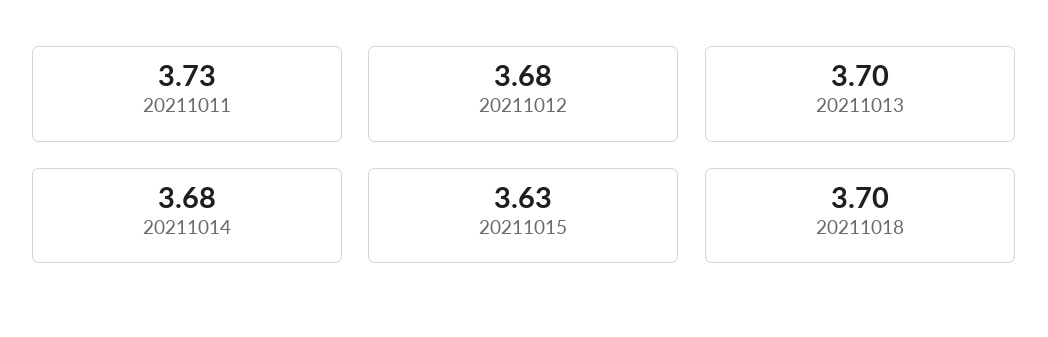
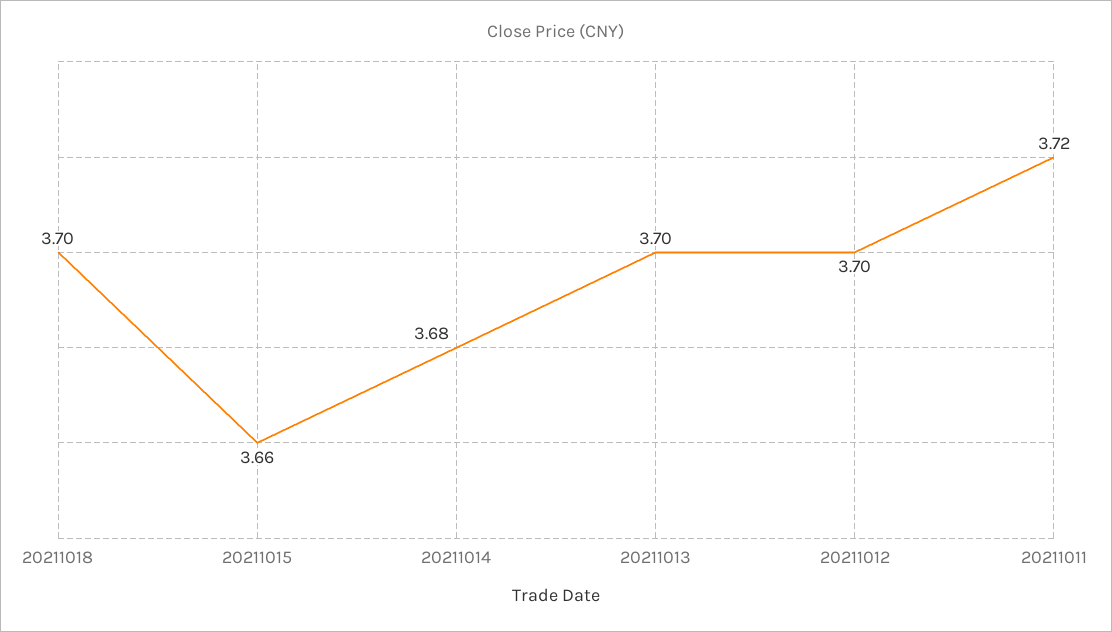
  {
-   "20211011": 3.73,
+   "20211011": 3.72,
-   "20211012": 3.68,
+   "20211012": 3.7,
    "20211013": 3.7,
    "20211014": 3.68,
-   "20211015": 3.63,
+   "20211015": 3.66,
    "20211018": 3.7
  }

